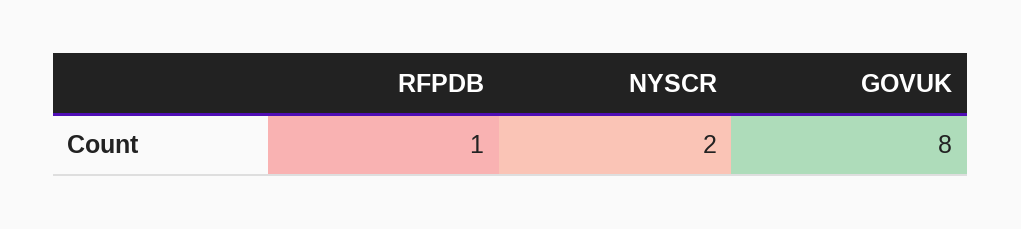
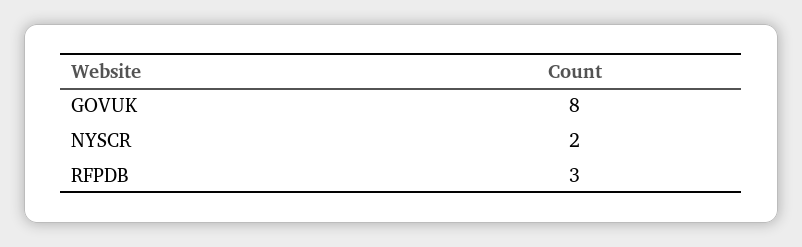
  {
-   "RFPDB": 1,
+   "RFPDB": 3,
    "NYSCR": 2,
    "GOVUK": 8
  }

